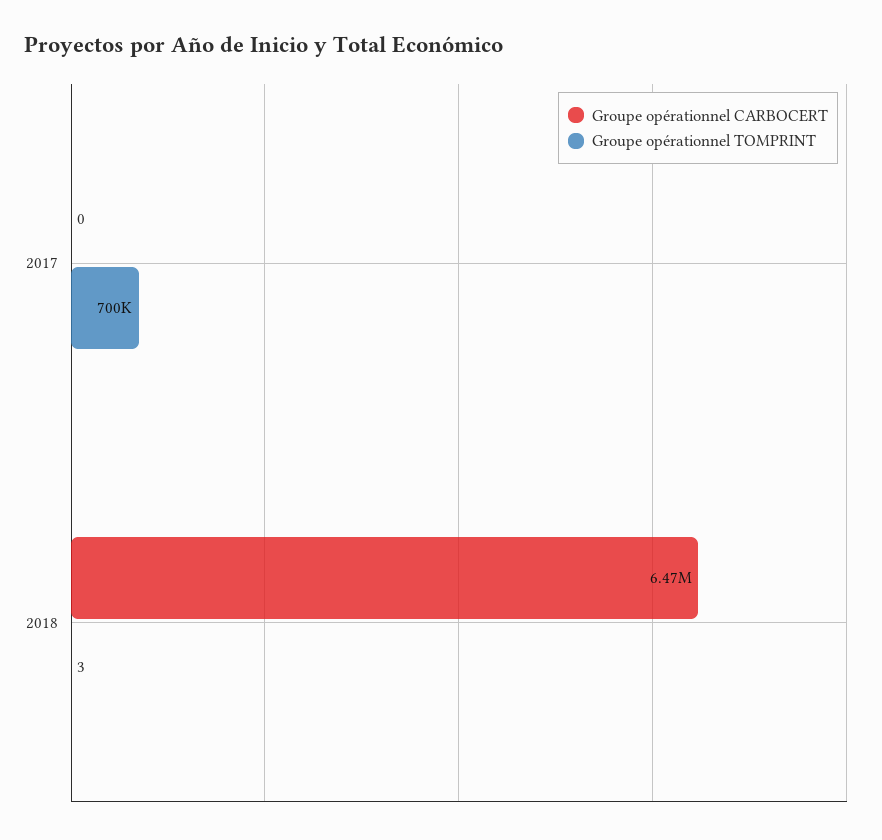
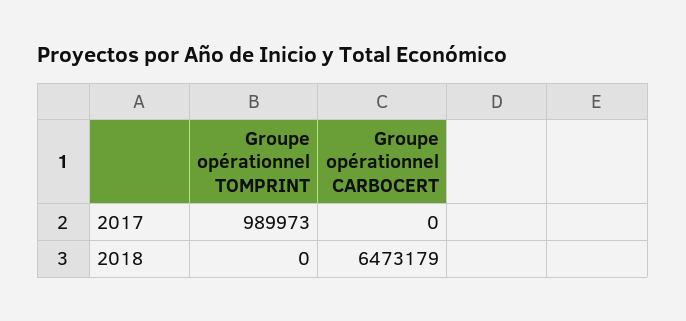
  {
    "Groupe opérationnel CARBOCERT": {
      "2017": 0,
      "2018": 6473179
    },
    "Groupe opérationnel TOMPRINT": {
-     "2017": 700000,
+     "2017": 989973,
-     "2018": 3
+     "2018": 0
    }
  }

